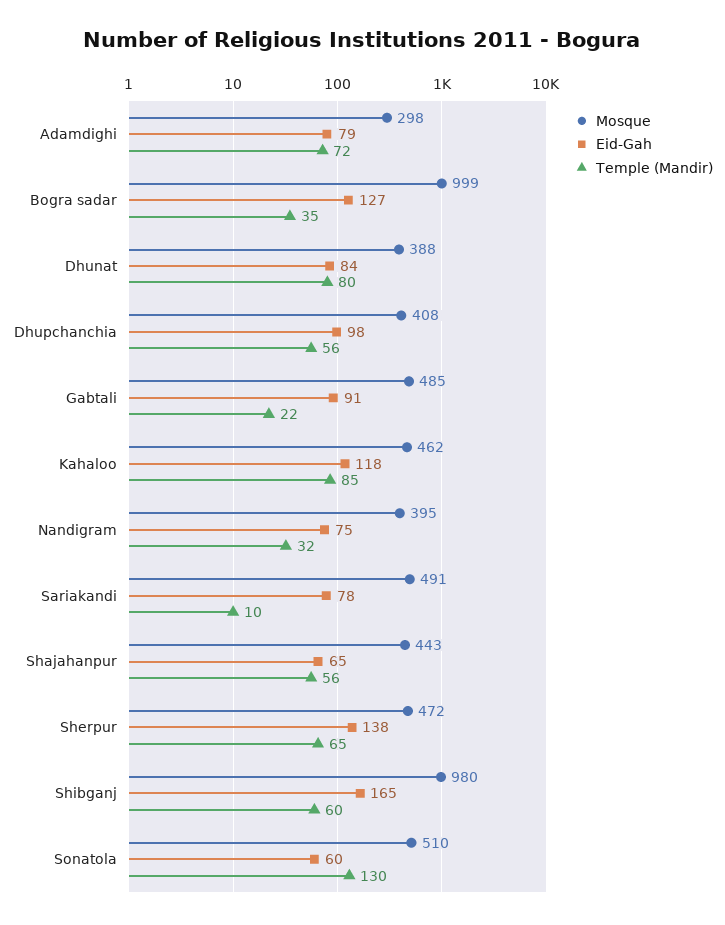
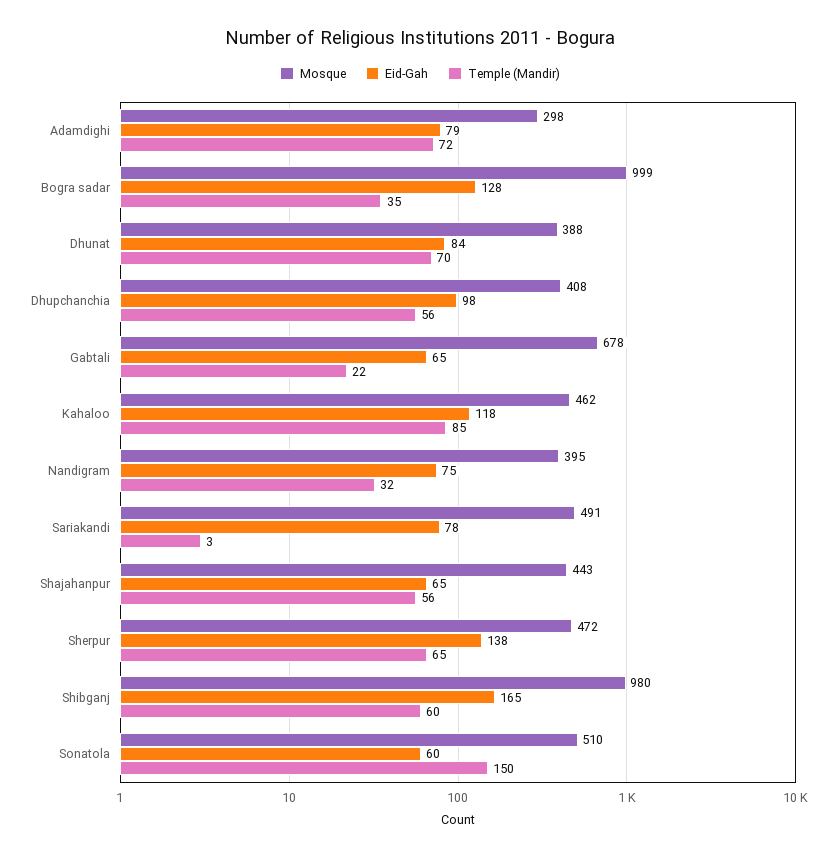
  {
    "Mosque": {
      "Adamdighi": 298,
      "Bogra sadar": 999,
      "Dhunat": 388,
      "Dhupchanchia": 408,
-     "Gabtali": 485,
+     "Gabtali": 678,
      "Kahaloo": 462,
      "Nandigram": 395,
      "Sariakandi": 491,
      "Shajahanpur": 443,
      "Sherpur": 472,
      "Shibganj": 980,
      "Sonatola": 510
    },
    "Eid-Gah": {
      "Adamdighi": 79,
-     "Bogra sadar": 127,
+     "Bogra sadar": 128,
      "Dhunat": 84,
      "Dhupchanchia": 98,
-     "Gabtali": 91,
+     "Gabtali": 65,
      "Kahaloo": 118,
      "Nandigram": 75,
      "Sariakandi": 78,
      "Shajahanpur": 65,
      "Sherpur": 138,
      "Shibganj": 165,
      "Sonatola": 60
    },
    "Temple (Mandir)": {
      "Adamdighi": 72,
      "Bogra sadar": 35,
-     "Dhunat": 80,
+     "Dhunat": 70,
      "Dhupchanchia": 56,
      "Gabtali": 22,
      "Kahaloo": 85,
      "Nandigram": 32,
-     "Sariakandi": 10,
+     "Sariakandi": 3,
      "Shajahanpur": 56,
      "Sherpur": 65,
      "Shibganj": 60,
-     "Sonatola": 130
+     "Sonatola": 150
    }
  }

